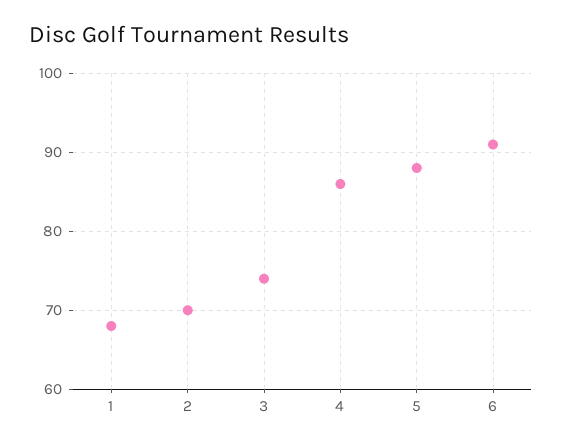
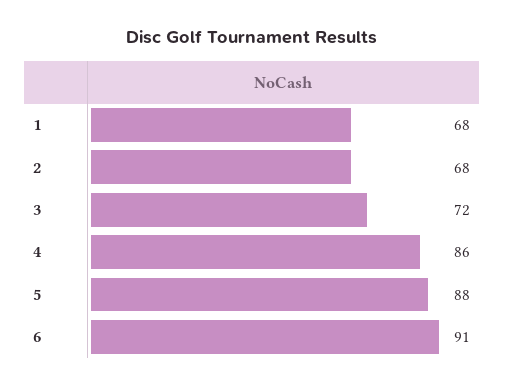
  {
    "1": 68,
-   "2": 70,
+   "2": 68,
-   "3": 74,
+   "3": 72,
    "4": 86,
    "5": 88,
    "6": 91
  }

